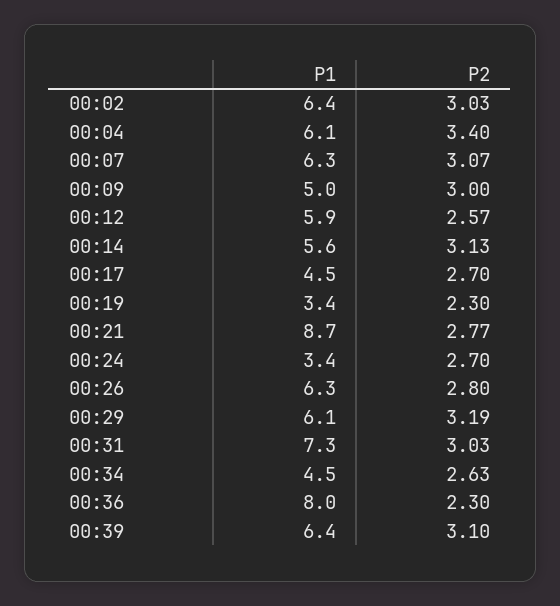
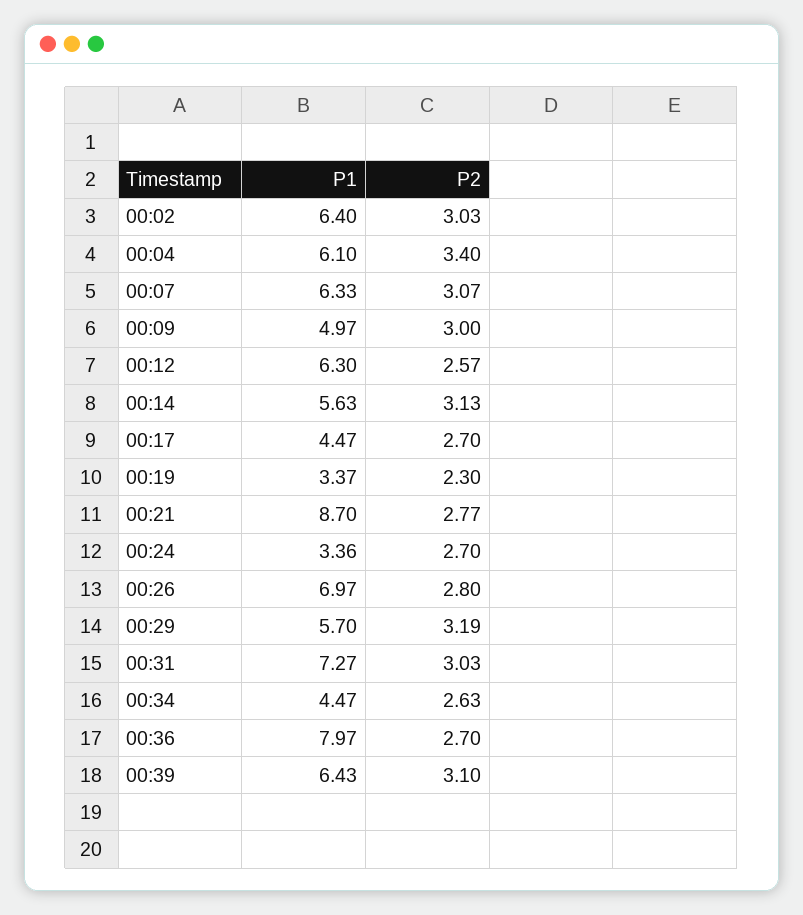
  {
    "P1": {
      "00:02": 6.4,
      "00:04": 6.1,
      "00:07": 6.33,
      "00:09": 4.97,
-     "00:12": 5.9,
+     "00:12": 6.3,
      "00:14": 5.63,
      "00:17": 4.47,
      "00:19": 3.37,
      "00:21": 8.7,
      "00:24": 3.36,
-     "00:26": 6.3,
+     "00:26": 6.97,
-     "00:29": 6.1,
+     "00:29": 5.7,
      "00:31": 7.27,
      "00:34": 4.47,
      "00:36": 7.97,
      "00:39": 6.43
    },
    "P2": {
      "00:02": 3.03,
      "00:04": 3.4,
      "00:07": 3.07,
      "00:09": 3,
      "00:12": 2.57,
      "00:14": 3.13,
      "00:17": 2.7,
      "00:19": 2.3,
      "00:21": 2.77,
      "00:24": 2.7,
      "00:26": 2.8,
      "00:29": 3.19,
      "00:31": 3.03,
      "00:34": 2.63,
-     "00:36": 2.3,
+     "00:36": 2.7,
      "00:39": 3.1
    }
  }

